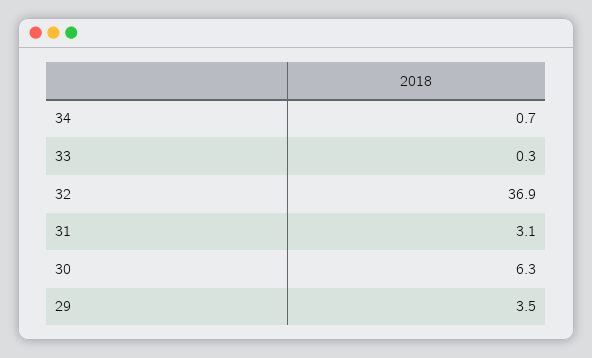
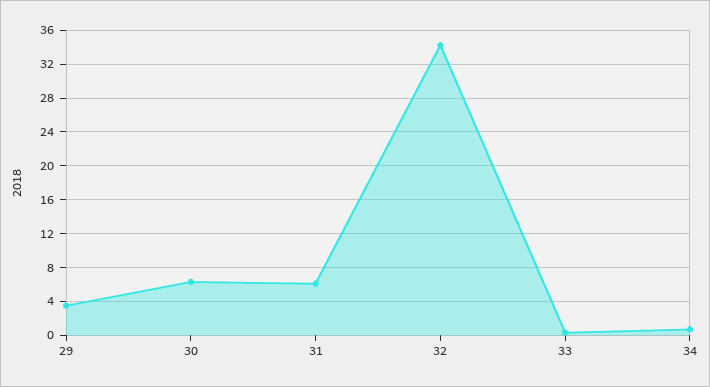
  {
    "34": 0.7,
    "33": 0.3,
-   "32": 36.9,
+   "32": 34,
-   "31": 3.1,
+   "31": 6,
    "30": 6.3,
    "29": 3.5
  }

